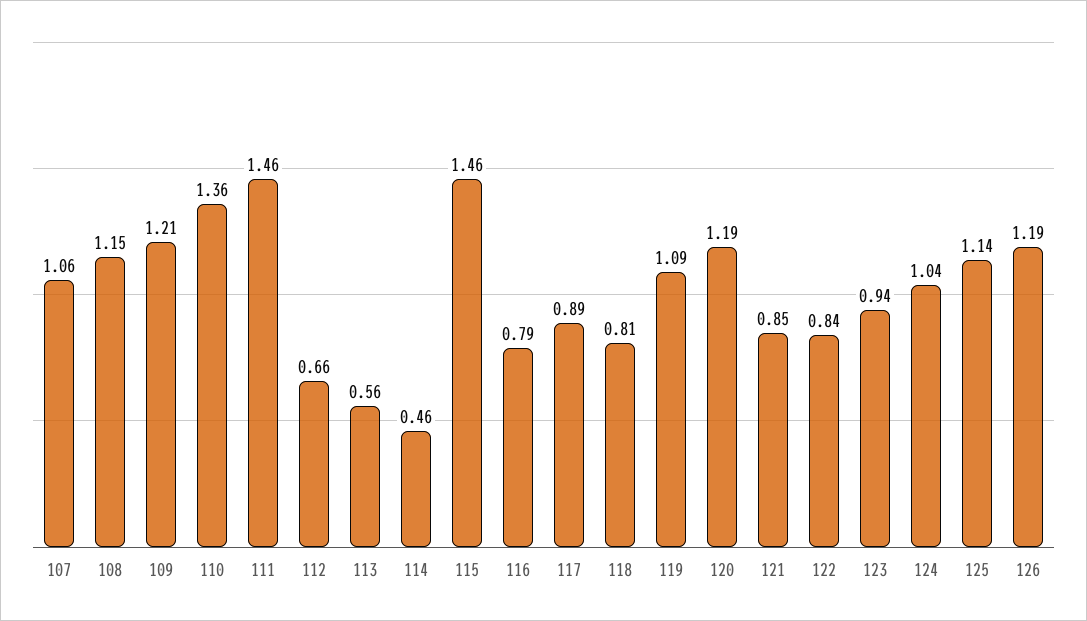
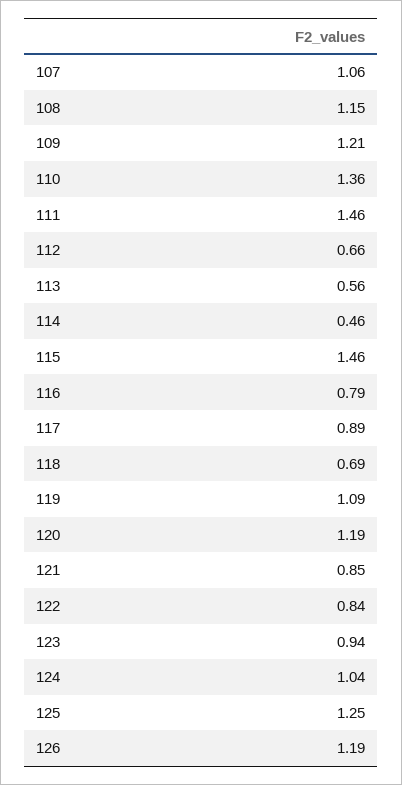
  {
    "107": 1.06,
    "108": 1.15,
    "109": 1.21,
    "110": 1.36,
    "111": 1.46,
    "112": 0.66,
    "113": 0.56,
    "114": 0.46,
    "115": 1.46,
    "116": 0.79,
    "117": 0.89,
-   "118": 0.81,
+   "118": 0.69,
    "119": 1.09,
    "120": 1.19,
    "121": 0.85,
    "122": 0.84,
    "123": 0.94,
    "124": 1.04,
-   "125": 1.14,
+   "125": 1.25,
    "126": 1.19
  }

